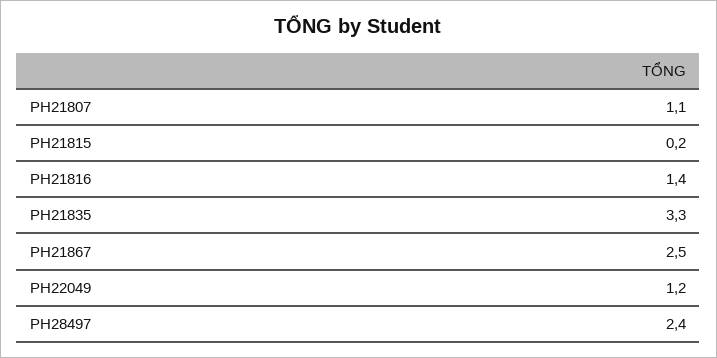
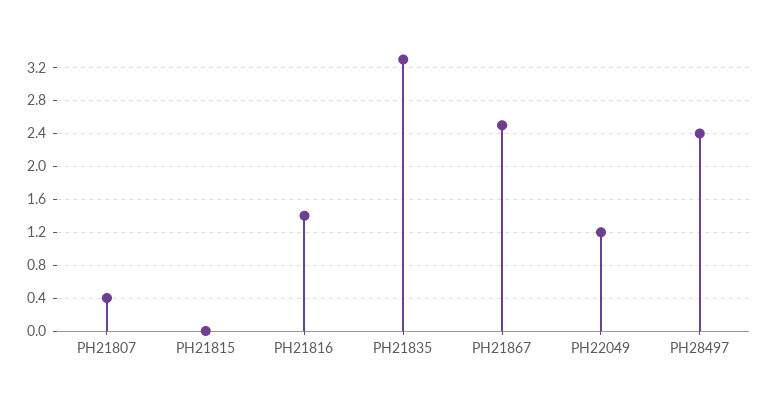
  {
-   "PH21807": 1.1,
+   "PH21807": 0.4,
-   "PH21815": 0.2,
+   "PH21815": 0,
    "PH21816": 1.4,
    "PH21835": 3.3,
    "PH21867": 2.5,
    "PH22049": 1.2,
    "PH28497": 2.4
  }

